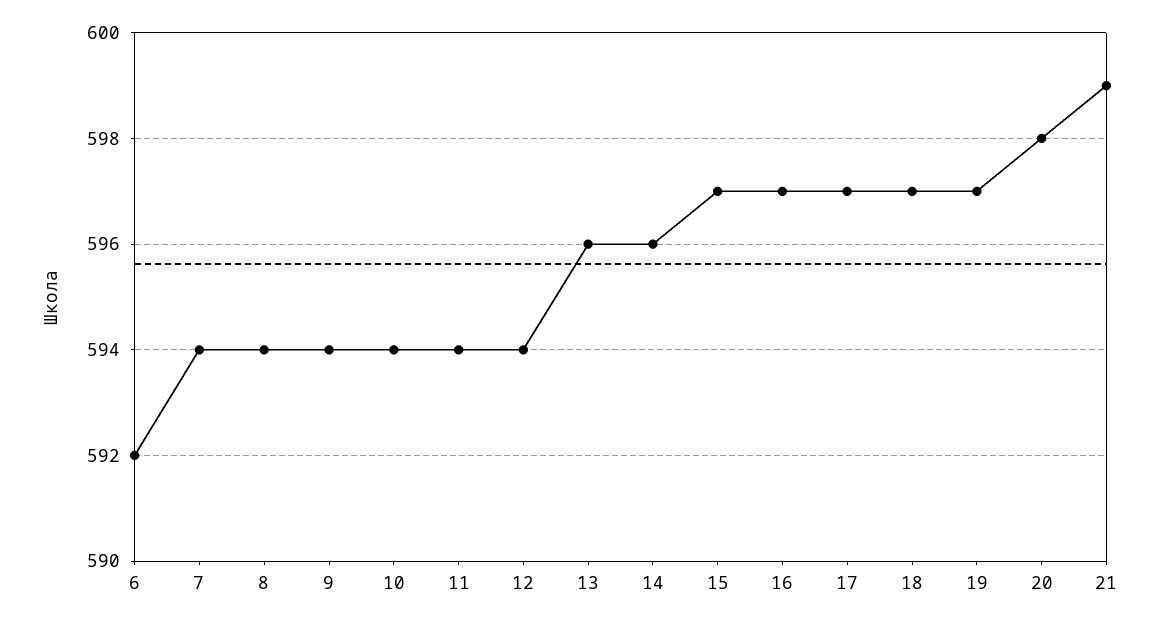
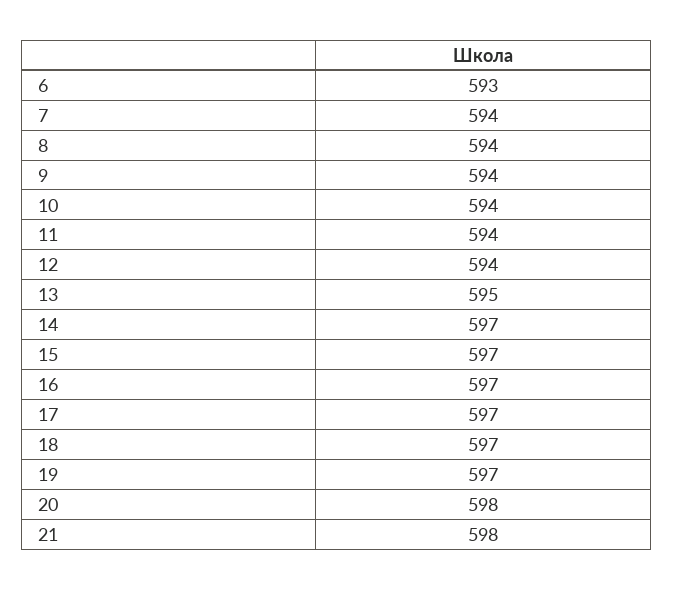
  {
-   "6": 592,
+   "6": 593,
    "7": 594,
    "8": 594,
    "9": 594,
    "10": 594,
    "11": 594,
    "12": 594,
-   "13": 596,
+   "13": 595,
-   "14": 596,
+   "14": 597,
    "15": 597,
    "16": 597,
    "17": 597,
    "18": 597,
    "19": 597,
    "20": 598,
-   "21": 599
+   "21": 598
  }

